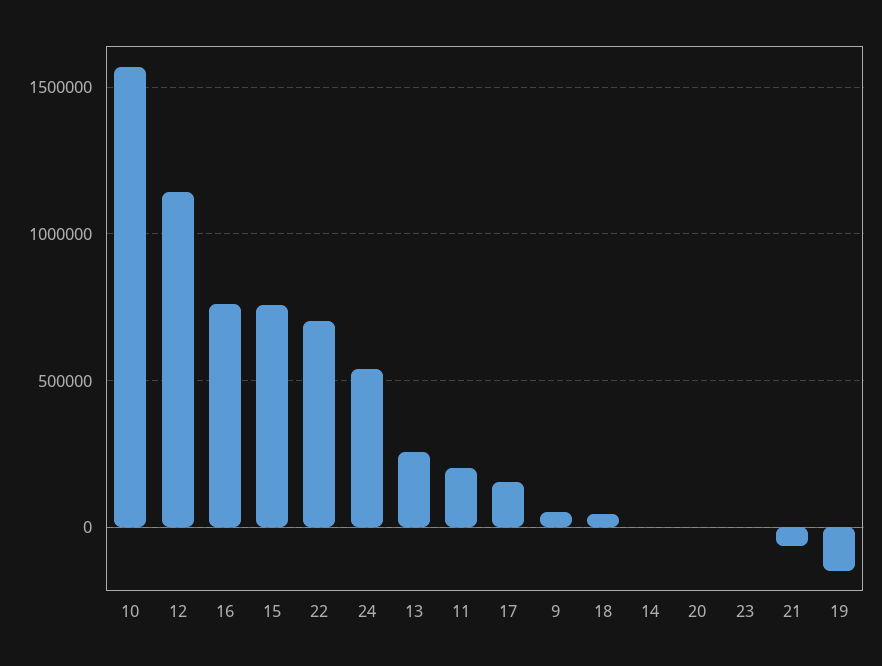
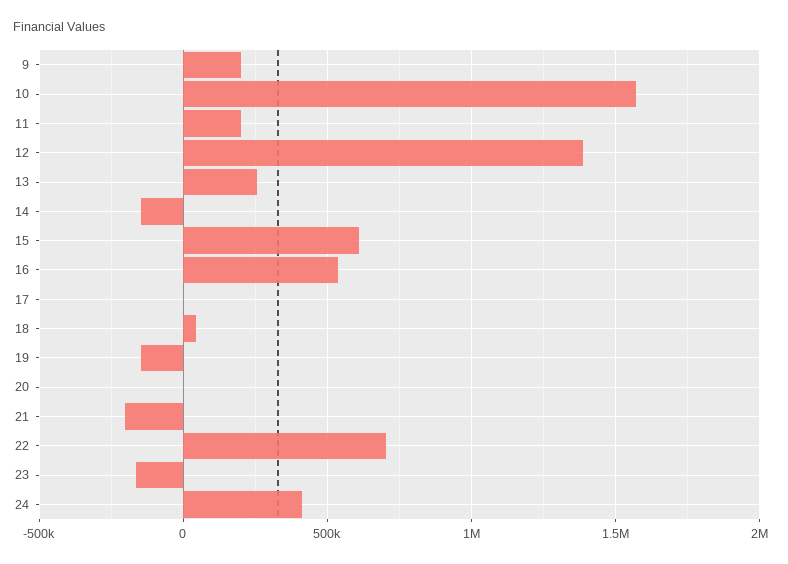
  {
    "10": 1550000,
-   "12": 1150000,
+   "12": 1400000,
-   "16": 750000,
+   "16": 550000,
-   "15": 750000,
+   "15": 600000,
    "22": 700000,
-   "24": 550000,
+   "24": 400000,
    "13": 250000,
    "11": 200000,
-   "17": 150000,
+   "17": 0,
-   "9": 50000,
+   "9": 200000,
    "18": 50000,
-   "14": 0,
+   "14": -150000,
    "20": 0,
-   "23": 0,
+   "23": -150000,
-   "21": -50000,
+   "21": -200000,
    "19": -150000
  }

